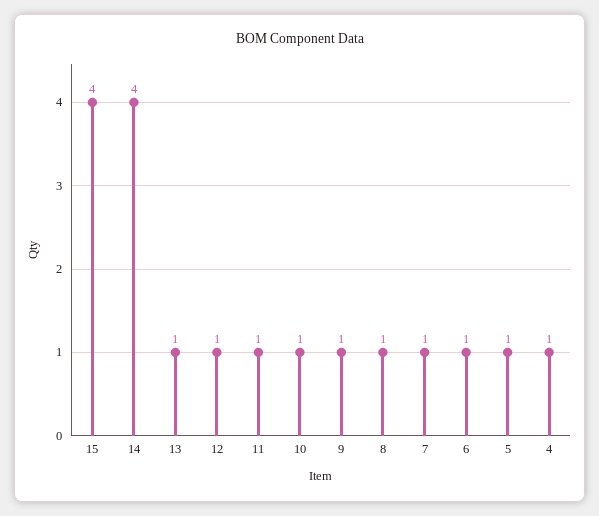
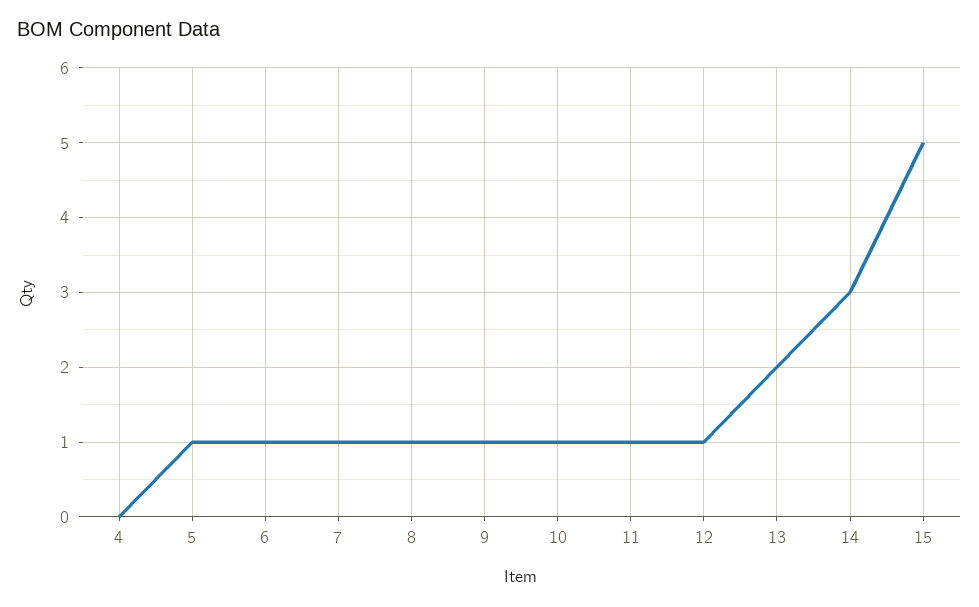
  {
-   "15": 4,
+   "15": 5,
-   "14": 4,
+   "14": 3,
-   "13": 1,
+   "13": 2,
    "12": 1,
    "11": 1,
    "10": 1,
    "9": 1,
    "8": 1,
    "7": 1,
    "6": 1,
    "5": 1,
-   "4": 1
+   "4": 0
  }

